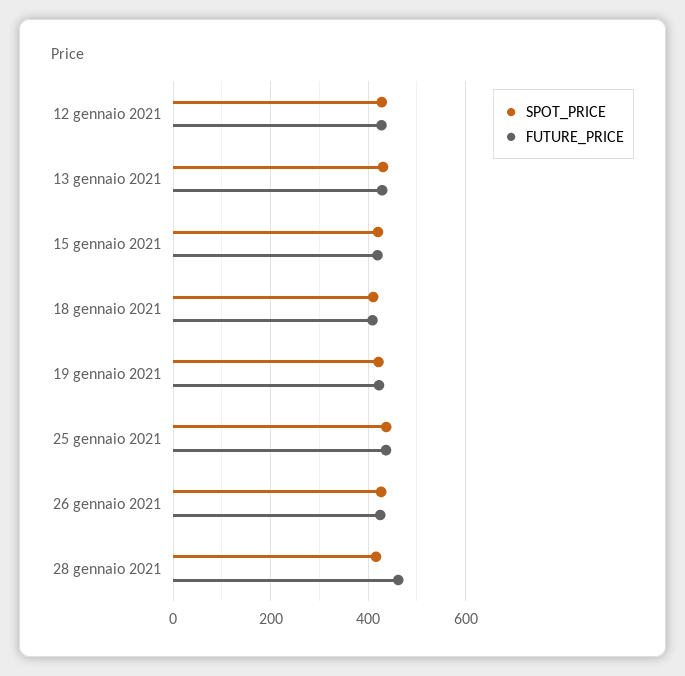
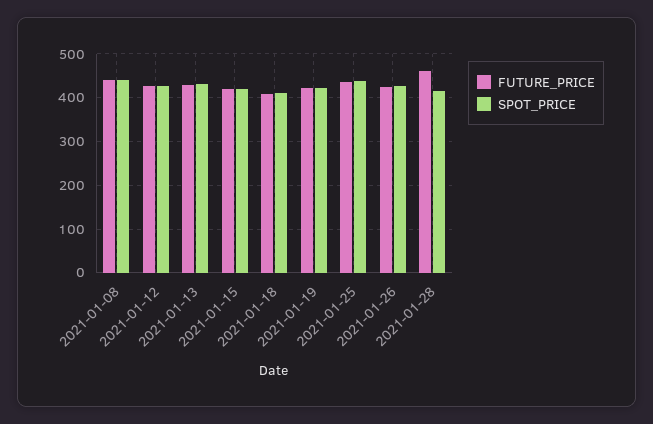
  {
    "SPOT_PRICE": {
      "12 gennaio 2021": 420,
      "13 gennaio 2021": 440,
      "15 gennaio 2021": 420,
      "18 gennaio 2021": 420,
      "19 gennaio 2021": 420,
      "25 gennaio 2021": 440,
      "26 gennaio 2021": 420,
-     "28 gennaio 2021": 420
+     "28 gennaio 2021": 420,
+     "2021-01-08": 440
    },
    "FUTURE_PRICE": {
      "12 gennaio 2021": 420,
      "13 gennaio 2021": 420,
      "15 gennaio 2021": 420,
      "18 gennaio 2021": 400,
      "19 gennaio 2021": 420,
      "25 gennaio 2021": 440,
      "26 gennaio 2021": 420,
-     "28 gennaio 2021": 460
+     "28 gennaio 2021": 460,
+     "2021-01-08": 440
    }
  }

